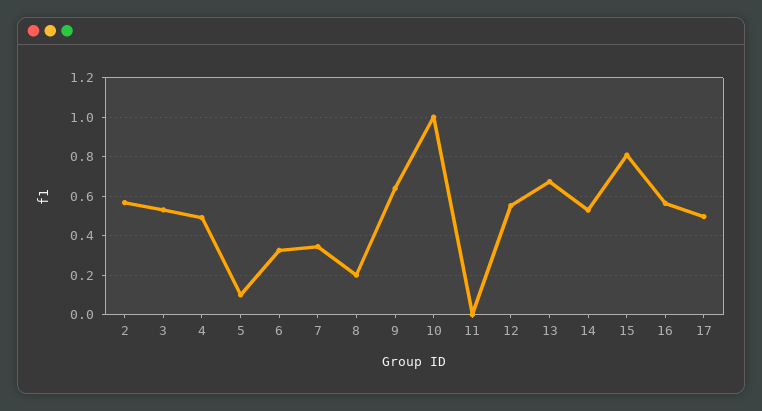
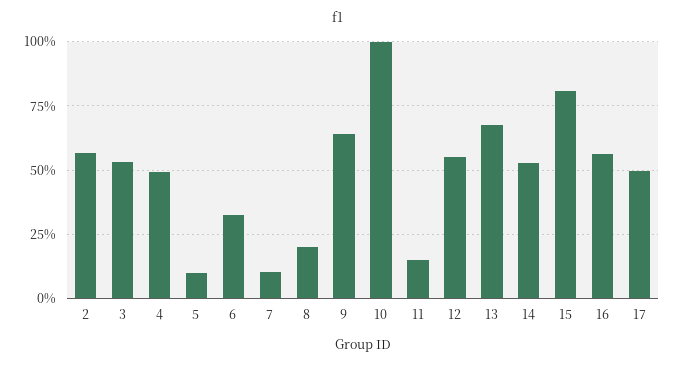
  {
    "2": 0.575,
    "3": 0.525,
    "4": 0.5,
    "5": 0.1,
    "6": 0.325,
-   "7": 0.35,
+   "7": 0.1,
    "8": 0.2,
    "9": 0.65,
    "10": 1,
-   "11": 0,
+   "11": 0.15,
    "12": 0.55,
    "13": 0.675,
    "14": 0.525,
    "15": 0.8,
    "16": 0.575,
    "17": 0.5
  }

